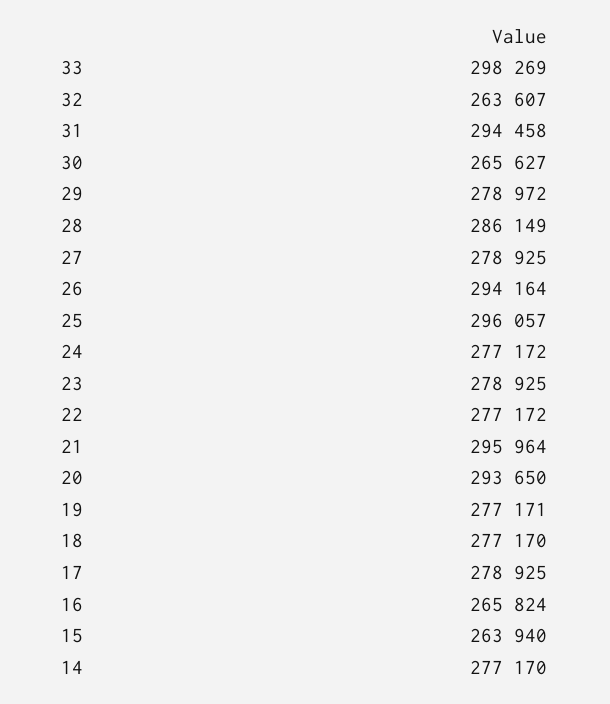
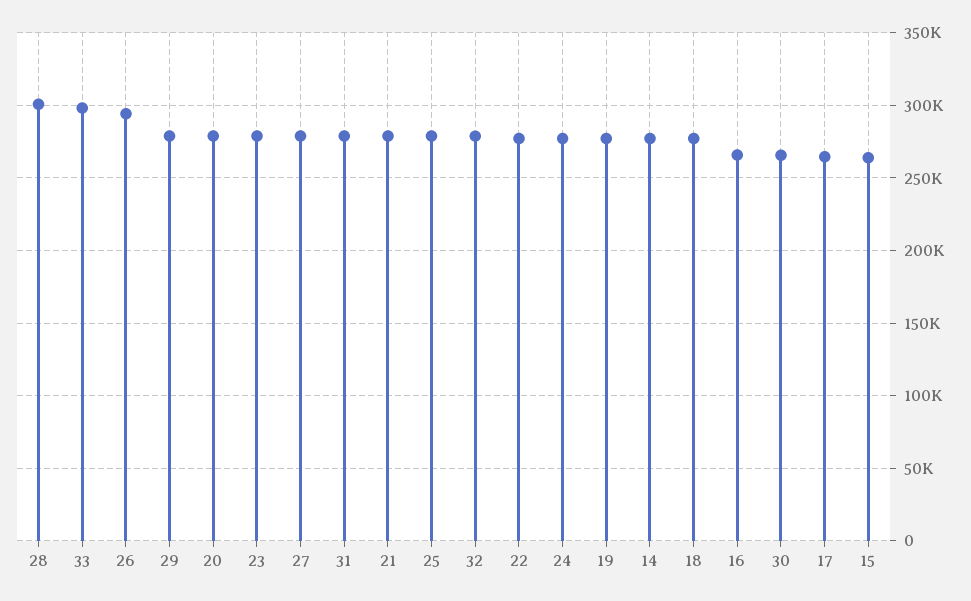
  {
    "33": 298269,
-   "32": 263607,
+   "32": 280000,
-   "31": 294458,
+   "31": 280000,
    "30": 265627,
    "29": 278972,
-   "28": 286149,
+   "28": 300000,
    "27": 278925,
    "26": 294164,
-   "25": 296057,
+   "25": 280000,
    "24": 277172,
    "23": 278925,
    "22": 277172,
-   "21": 295964,
+   "21": 280000,
-   "20": 293650,
+   "20": 280000,
    "19": 277171,
    "18": 277170,
-   "17": 278925,
+   "17": 265000,
    "16": 265824,
    "15": 263940,
    "14": 277170
  }

